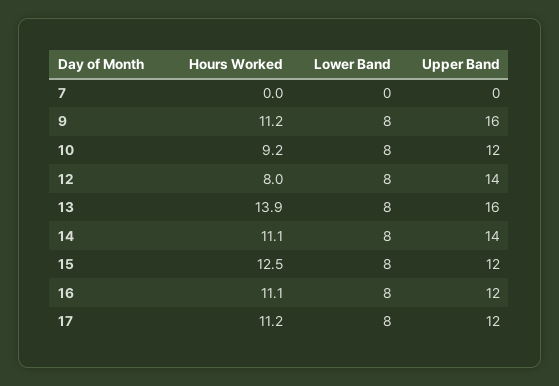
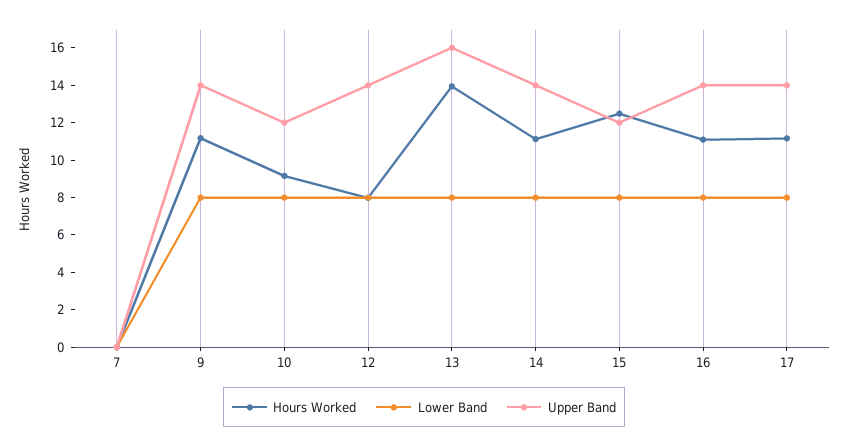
  {
    "Hours Worked": {
      "7": 0,
      "9": 11.2,
      "10": 9.2,
      "12": 8,
      "13": 13.9,
      "14": 11.1,
      "15": 12.5,
      "16": 11.1,
      "17": 11.2
    },
    "Lower Band": {
      "7": 0,
      "9": 8,
      "10": 8,
      "12": 8,
      "13": 8,
      "14": 8,
      "15": 8,
      "16": 8,
      "17": 8
    },
    "Upper Band": {
      "7": 0,
-     "9": 16,
+     "9": 14,
      "10": 12,
      "12": 14,
      "13": 16,
      "14": 14,
      "15": 12,
-     "16": 12,
+     "16": 14,
-     "17": 12
+     "17": 14
    }
  }

